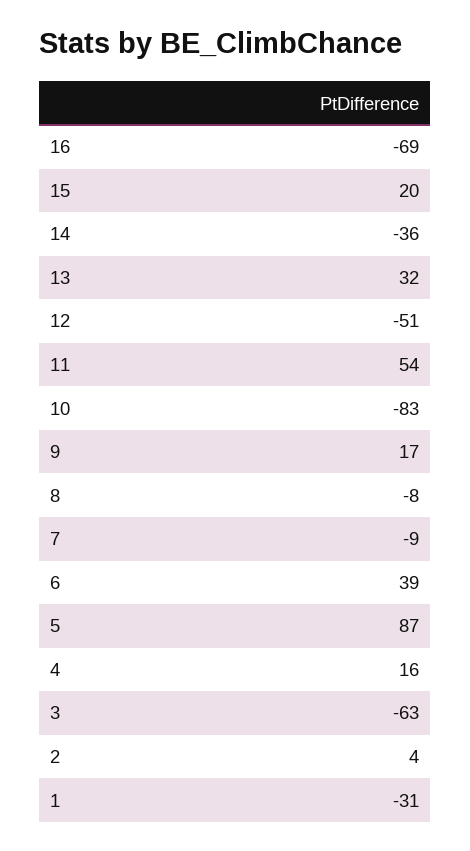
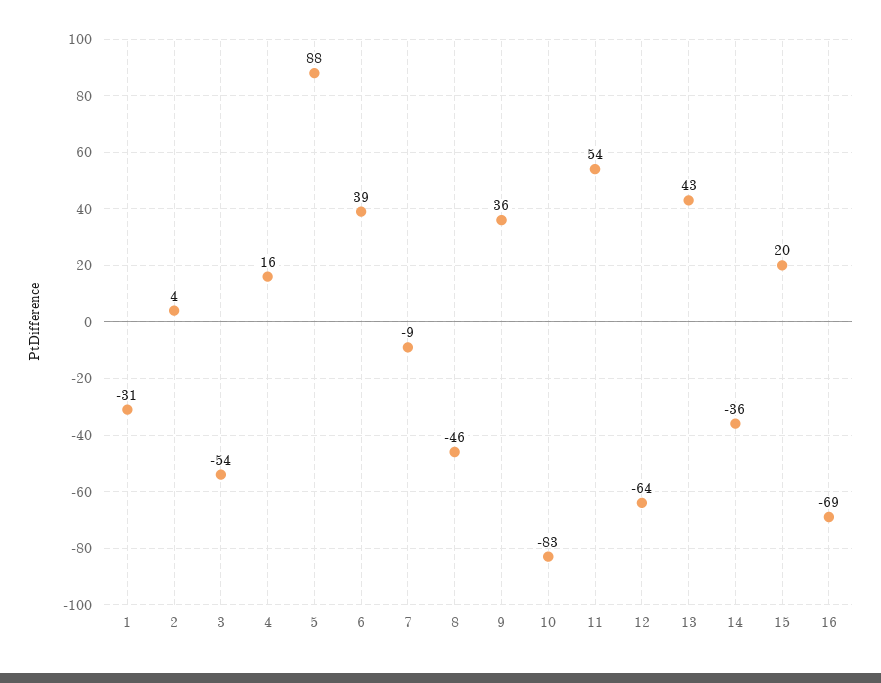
  {
    "16": -69,
    "15": 20,
    "14": -36,
-   "13": 32,
+   "13": 43,
-   "12": -51,
+   "12": -64,
    "11": 54,
    "10": -83,
-   "9": 17,
+   "9": 36,
-   "8": -8,
+   "8": -46,
    "7": -9,
    "6": 39,
-   "5": 87,
+   "5": 88,
    "4": 16,
-   "3": -63,
+   "3": -54,
    "2": 4,
    "1": -31
  }

